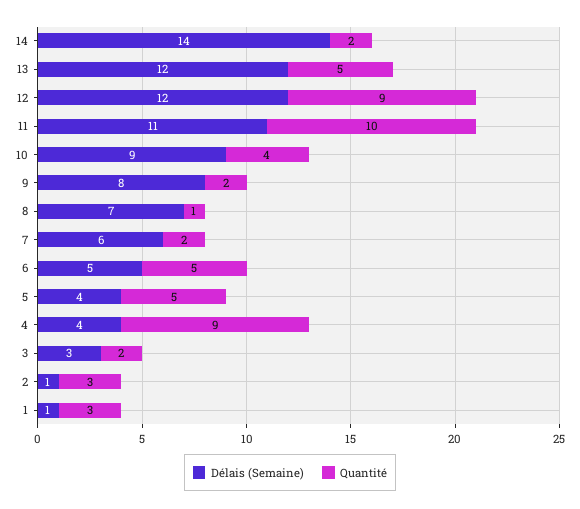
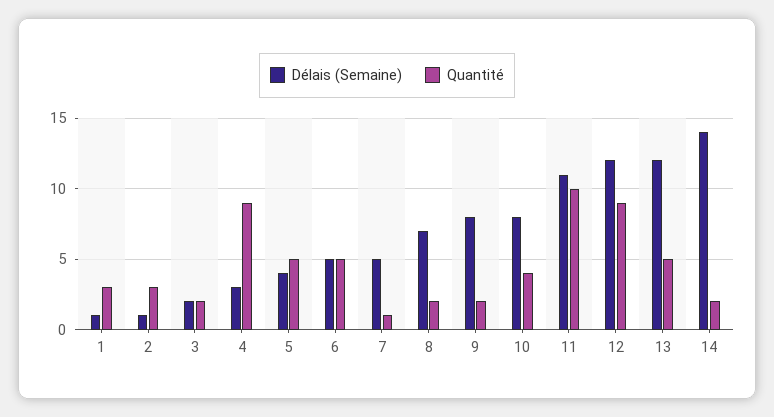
  {
    "Délais (Semaine)": {
      "14": 14,
      "13": 12,
      "12": 12,
      "11": 11,
-     "10": 9,
+     "10": 8,
      "9": 8,
      "8": 7,
-     "7": 6,
+     "7": 5,
      "6": 5,
      "5": 4,
-     "4": 4,
+     "4": 3,
-     "3": 3,
+     "3": 2,
      "2": 1,
      "1": 1
    },
    "Quantité": {
      "14": 2,
      "13": 5,
      "12": 9,
      "11": 10,
      "10": 4,
      "9": 2,
-     "8": 1,
+     "8": 2,
-     "7": 2,
+     "7": 1,
      "6": 5,
      "5": 5,
      "4": 9,
      "3": 2,
      "2": 3,
      "1": 3
    }
  }

